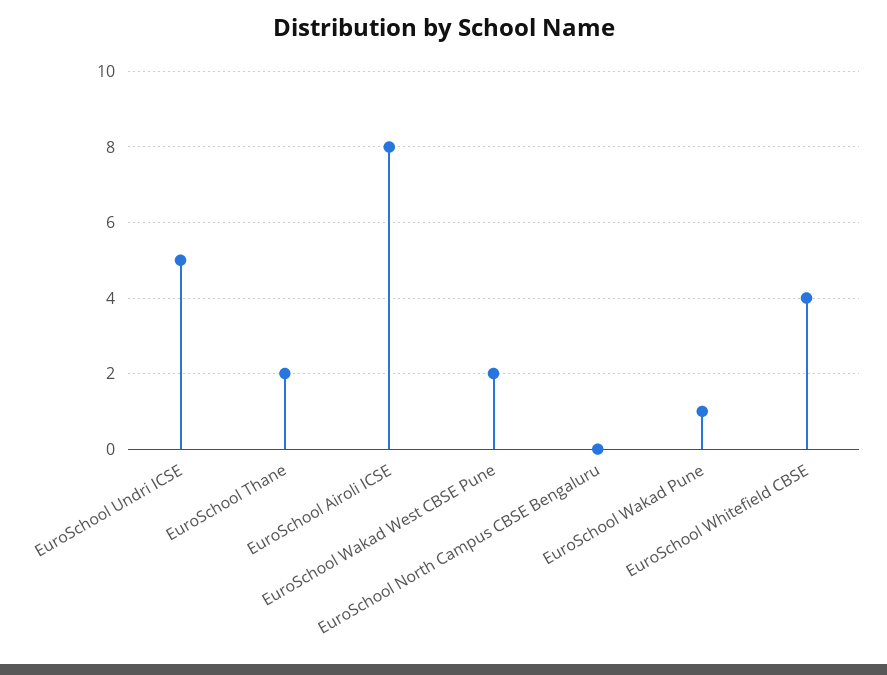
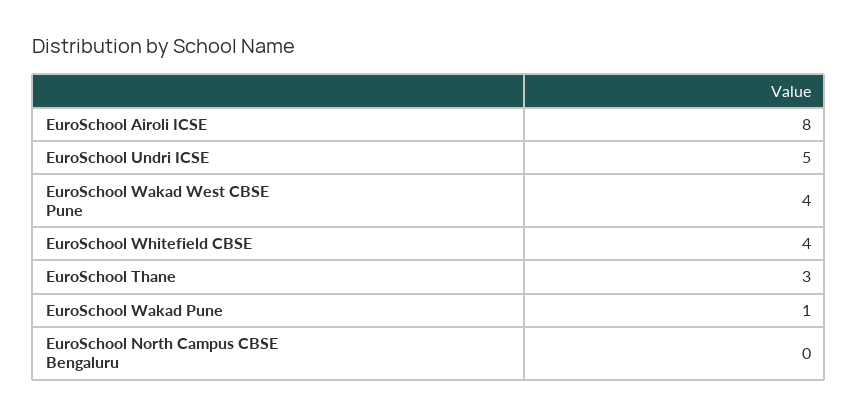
  {
    "EuroSchool Undri ICSE": 5,
-   "EuroSchool Thane": 2,
+   "EuroSchool Thane": 3,
    "EuroSchool Airoli ICSE": 8,
-   "EuroSchool Wakad West CBSE Pune": 2,
+   "EuroSchool Wakad West CBSE Pune": 4,
    "EuroSchool North Campus CBSE Bengaluru": 0,
    "EuroSchool Wakad Pune": 1,
    "EuroSchool Whitefield CBSE": 4
  }

